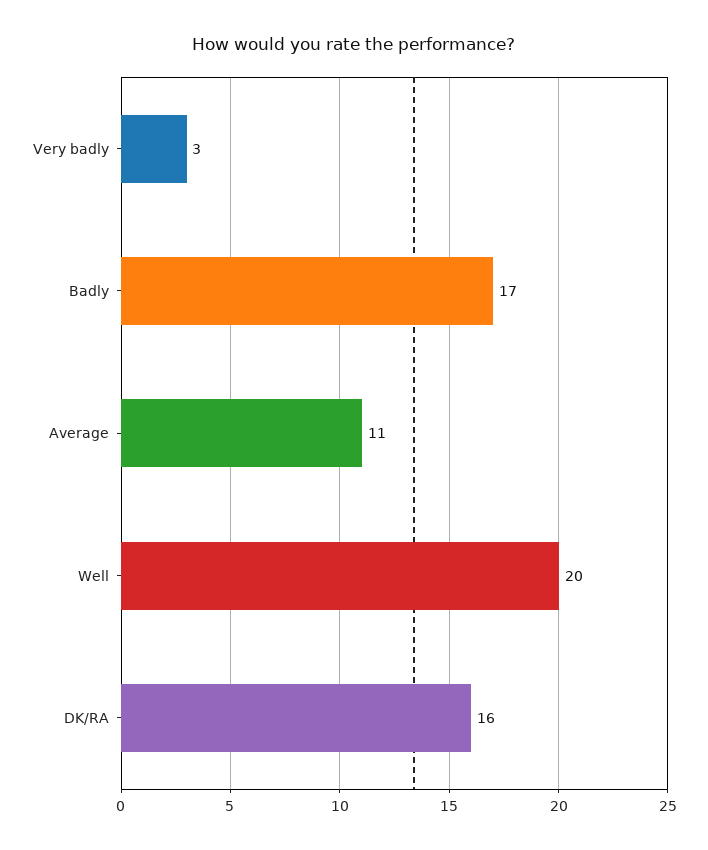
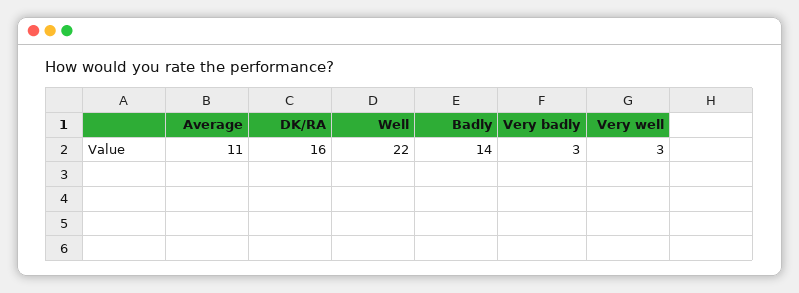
  {
    "Very badly": 3,
-   "Badly": 17,
+   "Badly": 14,
    "Average": 11,
-   "Well": 20,
+   "Well": 22,
-   "DK/RA": 16
+   "DK/RA": 16,
+   "Very well": 3
  }

